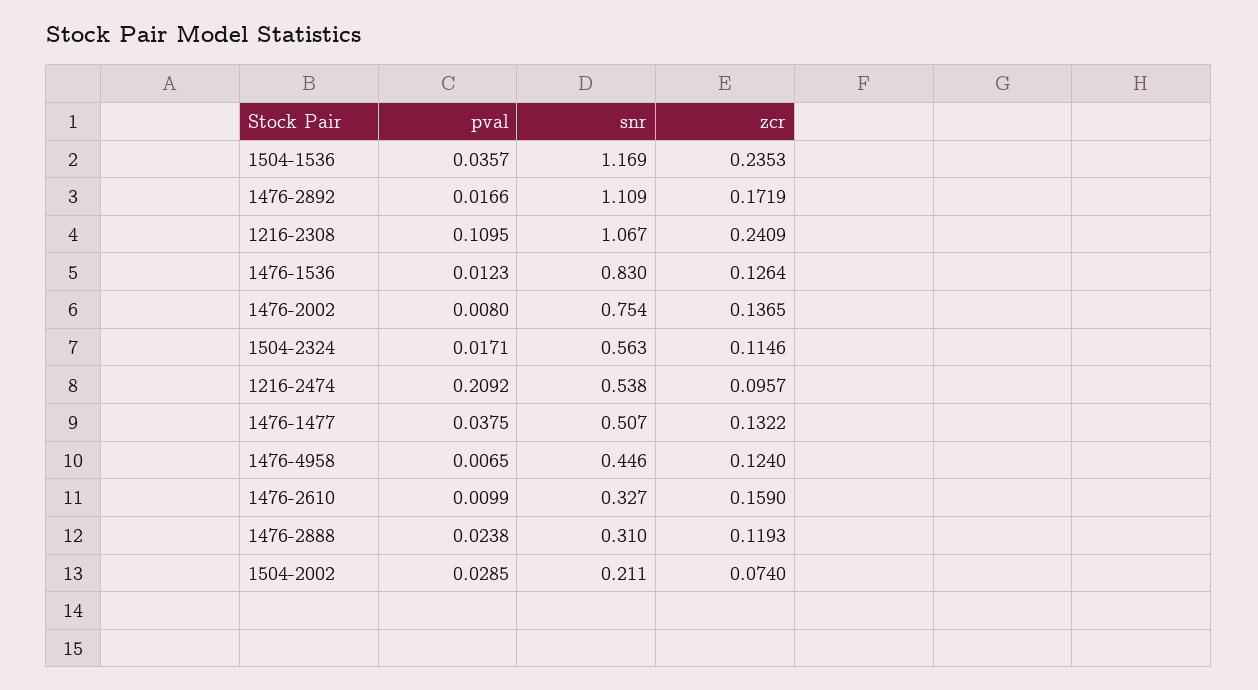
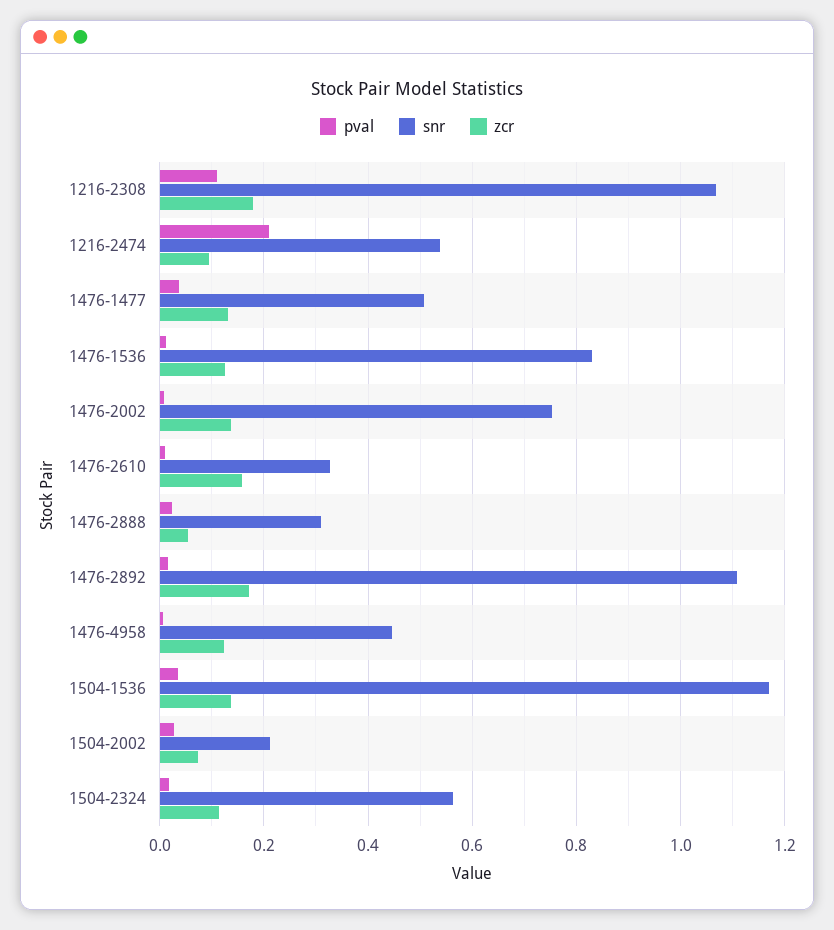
  {
    "pval": {
      "1504-1536": 0.0357,
      "1476-2892": 0.0166,
      "1216-2308": 0.1095,
      "1476-1536": 0.0123,
      "1476-2002": 0.008,
      "1504-2324": 0.0171,
      "1216-2474": 0.2092,
      "1476-1477": 0.0375,
      "1476-4958": 0.0065,
      "1476-2610": 0.0099,
      "1476-2888": 0.0238,
      "1504-2002": 0.0285
    },
    "snr": {
      "1504-1536": 1.169,
      "1476-2892": 1.109,
      "1216-2308": 1.067,
      "1476-1536": 0.83,
      "1476-2002": 0.754,
      "1504-2324": 0.563,
      "1216-2474": 0.538,
      "1476-1477": 0.507,
      "1476-4958": 0.446,
      "1476-2610": 0.327,
      "1476-2888": 0.31,
      "1504-2002": 0.211
    },
    "zcr": {
-     "1504-1536": 0.2353,
+     "1504-1536": 0.14,
      "1476-2892": 0.1719,
-     "1216-2308": 0.2409,
+     "1216-2308": 0.18,
      "1476-1536": 0.1264,
      "1476-2002": 0.1365,
      "1504-2324": 0.1146,
      "1216-2474": 0.0957,
      "1476-1477": 0.1322,
      "1476-4958": 0.124,
      "1476-2610": 0.159,
-     "1476-2888": 0.1193,
+     "1476-2888": 0.06,
      "1504-2002": 0.074
    }
  }

